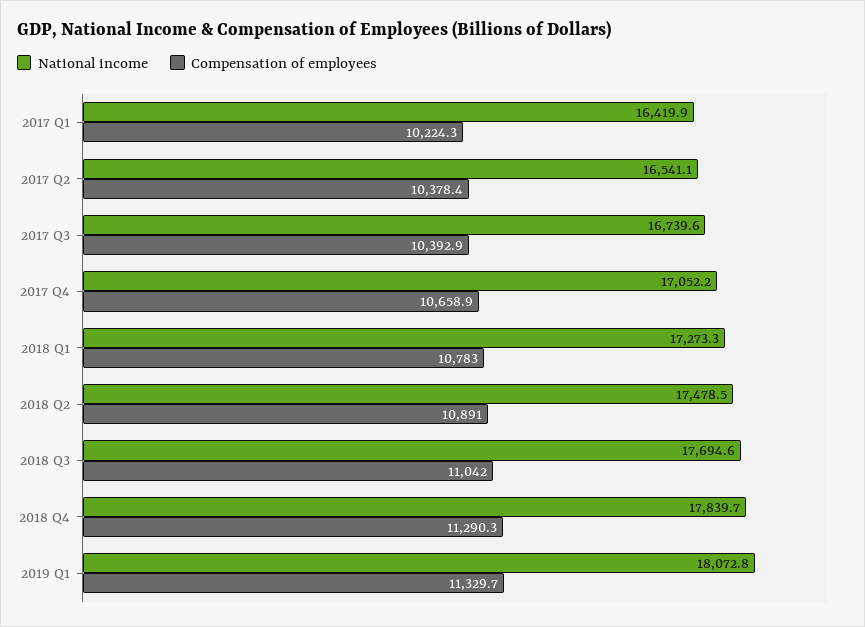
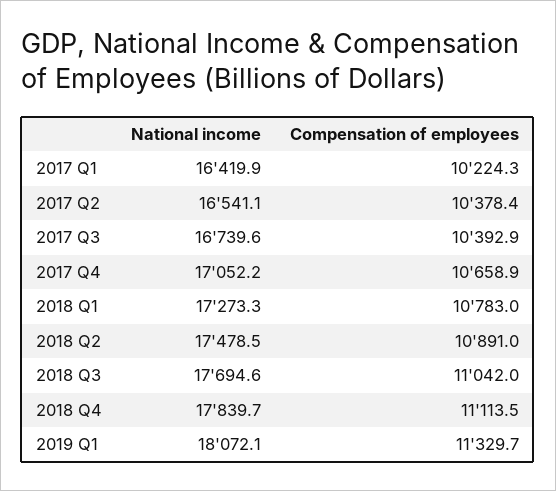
  {
    "National income": {
      "2017 Q1": 16419.9,
      "2017 Q2": 16541.1,
      "2017 Q3": 16739.6,
      "2017 Q4": 17052.2,
      "2018 Q1": 17273.3,
      "2018 Q2": 17478.5,
      "2018 Q3": 17694.6,
      "2018 Q4": 17839.7,
-     "2019 Q1": 18072.8
+     "2019 Q1": 18072.1
    },
    "Compensation of employees": {
      "2017 Q1": 10224.3,
      "2017 Q2": 10378.4,
      "2017 Q3": 10392.9,
      "2017 Q4": 10658.9,
      "2018 Q1": 10783,
      "2018 Q2": 10891,
      "2018 Q3": 11042,
-     "2018 Q4": 11290.3,
+     "2018 Q4": 11113.5,
      "2019 Q1": 11329.7
    }
  }

